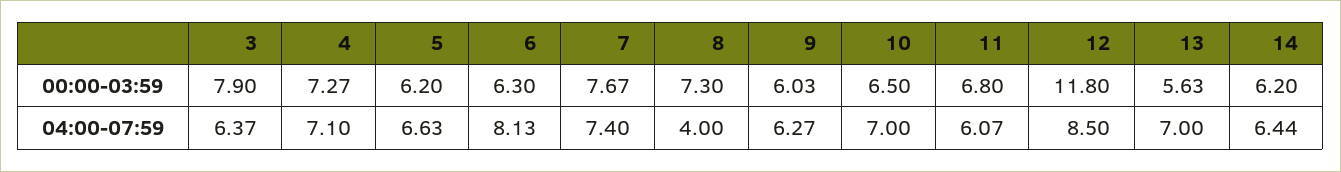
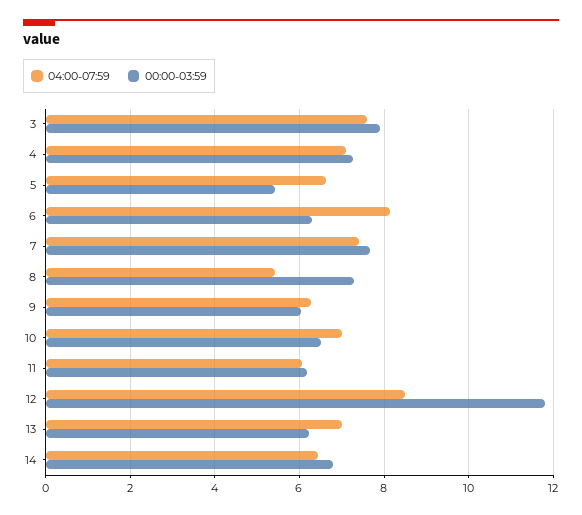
  {
    "00:00-03:59": {
      "3": 7.9,
      "4": 7.27,
-     "5": 6.2,
+     "5": 5.4,
      "6": 6.3,
      "7": 7.67,
      "8": 7.3,
      "9": 6.03,
      "10": 6.5,
-     "11": 6.8,
+     "11": 6.2,
      "12": 11.8,
-     "13": 5.63,
+     "13": 6.2,
-     "14": 6.2
+     "14": 6.8
    },
    "04:00-07:59": {
-     "3": 6.37,
+     "3": 7.6,
      "4": 7.1,
      "5": 6.63,
      "6": 8.13,
      "7": 7.4,
-     "8": 4,
+     "8": 5.4,
      "9": 6.27,
      "10": 7,
      "11": 6.07,
      "12": 8.5,
      "13": 7,
      "14": 6.44
    }
  }

